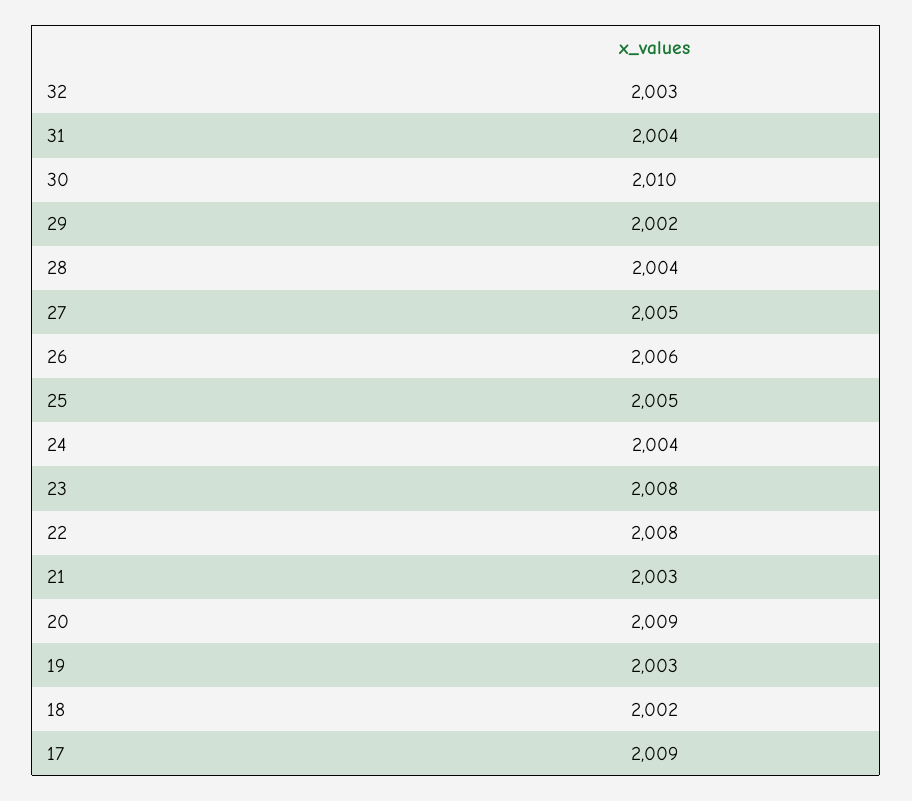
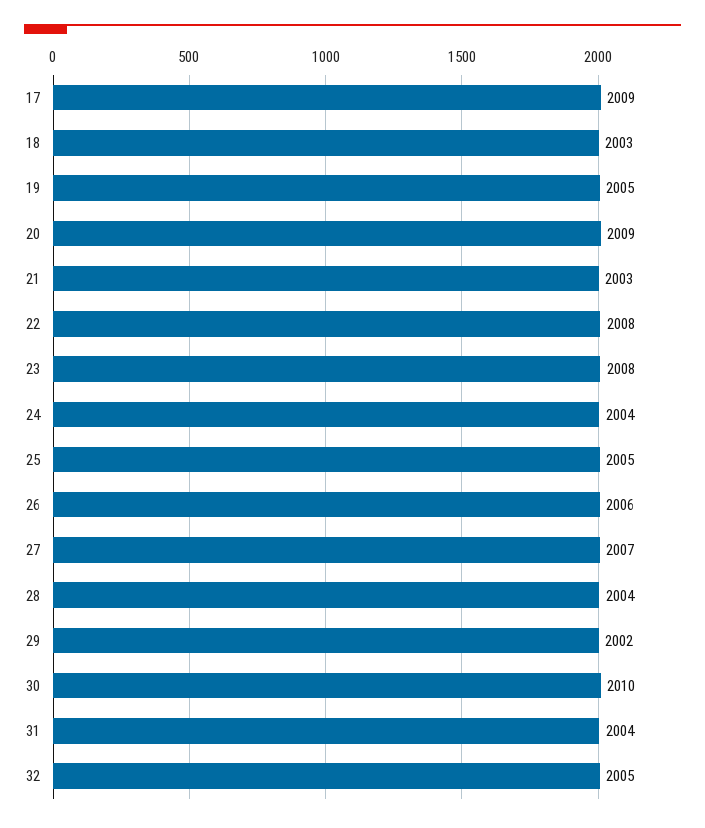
  {
-   "32": 2003,
+   "32": 2005,
    "31": 2004,
    "30": 2010,
    "29": 2002,
    "28": 2004,
-   "27": 2005,
+   "27": 2007,
    "26": 2006,
    "25": 2005,
    "24": 2004,
    "23": 2008,
    "22": 2008,
    "21": 2003,
    "20": 2009,
-   "19": 2003,
+   "19": 2005,
-   "18": 2002,
+   "18": 2003,
    "17": 2009
  }

